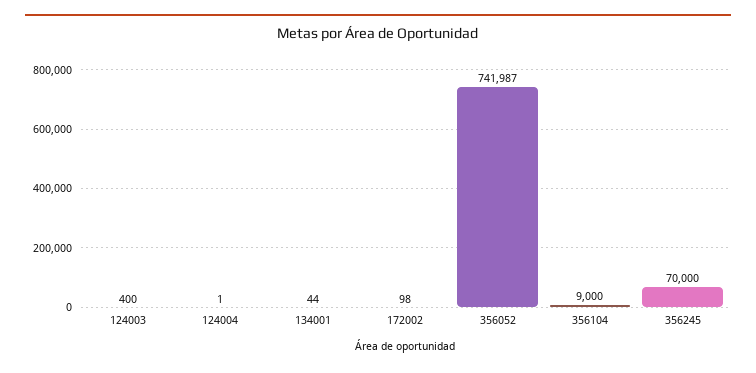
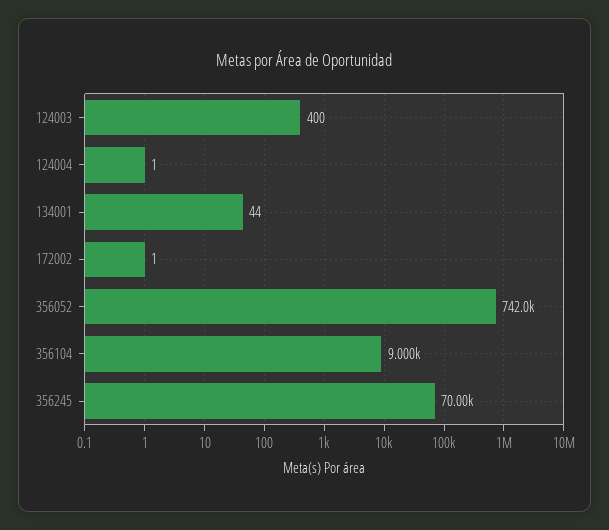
  {
    "124003": 400,
    "124004": 1,
    "134001": 44,
-   "172002": 98,
+   "172002": 1,
    "356052": 741987,
    "356104": 9000,
    "356245": 70000
  }

